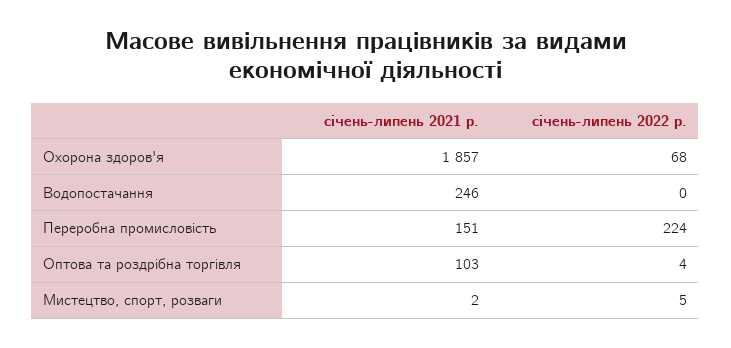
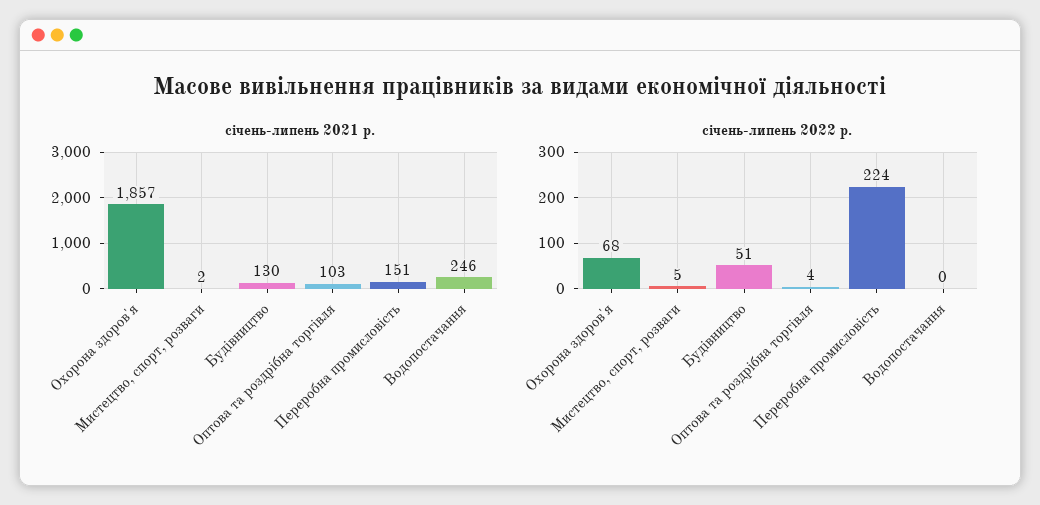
  {
    "січень-липень 2021 р.": {
      "Охорона здоров'я": 1857,
      "Водопостачання": 246,
      "Переробна промисловість": 151,
      "Оптова та роздрібна торгівля": 103,
-     "Мистецтво, спорт, розваги": 2
+     "Мистецтво, спорт, розваги": 2,
+     "Будівництво": 130
    },
    "січень-липень 2022 р.": {
      "Охорона здоров'я": 68,
      "Водопостачання": 0,
      "Переробна промисловість": 224,
      "Оптова та роздрібна торгівля": 4,
-     "Мистецтво, спорт, розваги": 5
+     "Мистецтво, спорт, розваги": 5,
+     "Будівництво": 51
    }
  }

